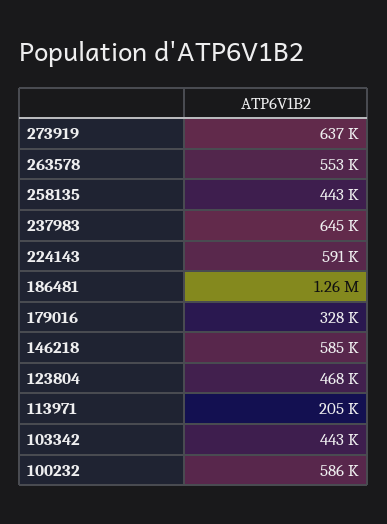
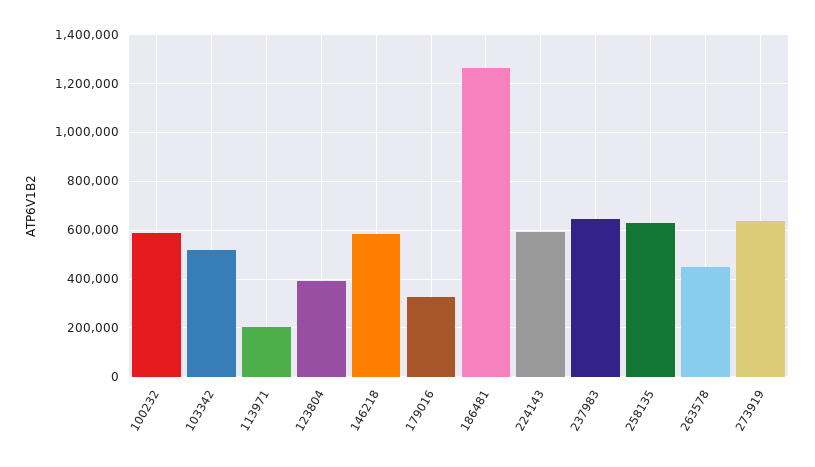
  {
    "273919": 637000,
-   "263578": 553000,
+   "263578": 450000,
-   "258135": 443000,
+   "258135": 625000,
    "237983": 645000,
    "224143": 591000,
    "186481": 1260000,
    "179016": 328000,
    "146218": 585000,
-   "123804": 468000,
+   "123804": 400000,
    "113971": 205000,
-   "103342": 443000,
+   "103342": 525000,
    "100232": 586000
  }

